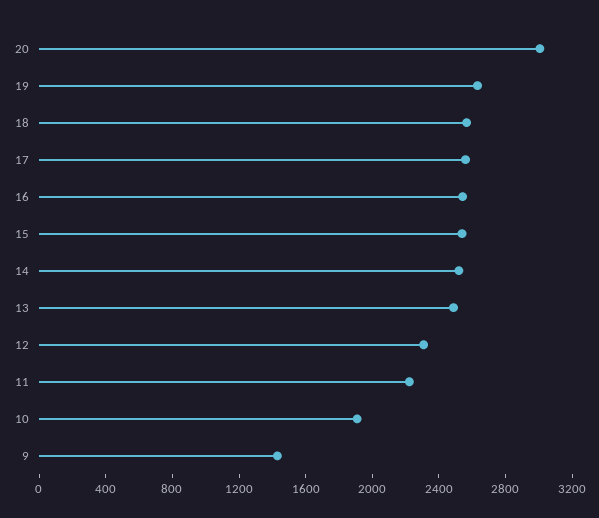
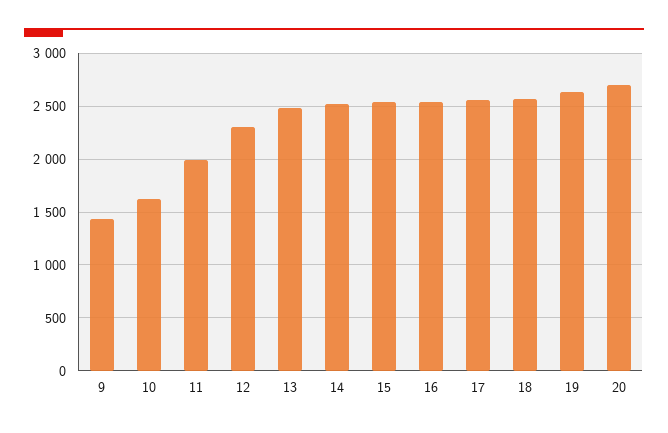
  {
-   "20": 3000,
+   "20": 2700,
    "19": 2600,
    "18": 2600,
    "17": 2600,
    "16": 2500,
    "15": 2500,
    "14": 2500,
    "13": 2500,
    "12": 2300,
-   "11": 2200,
+   "11": 2000,
-   "10": 1900,
+   "10": 1600,
    "9": 1400
  }

